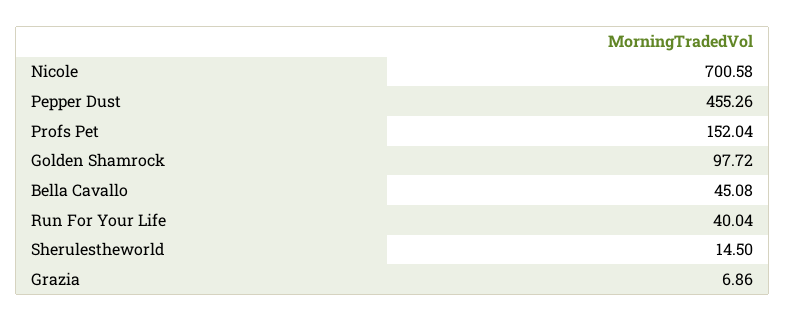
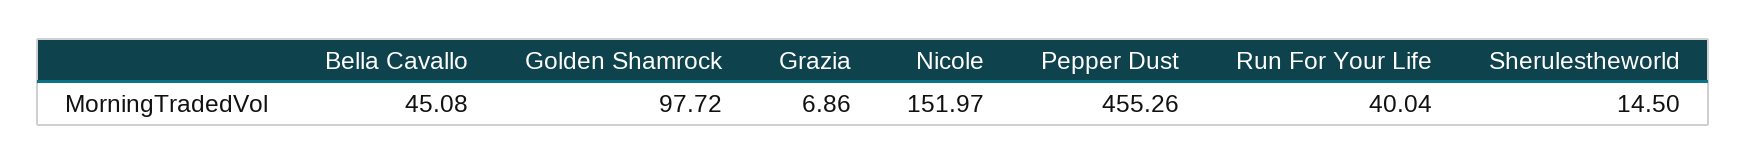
  {
-   "Nicole": 700.58,
+   "Nicole": 151.97,
    "Pepper Dust": 455.26,
-   "Profs Pet": 152.04,
    "Golden Shamrock": 97.72,
    "Bella Cavallo": 45.08,
    "Run For Your Life": 40.04,
    "Sherulestheworld": 14.5,
    "Grazia": 6.86
  }

